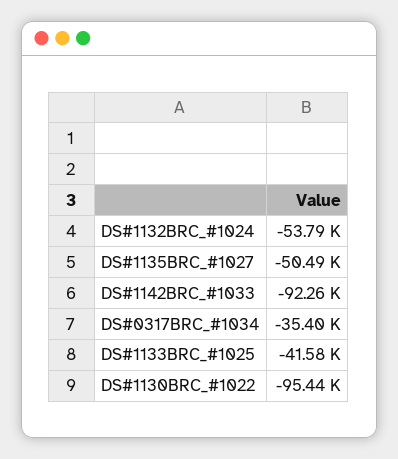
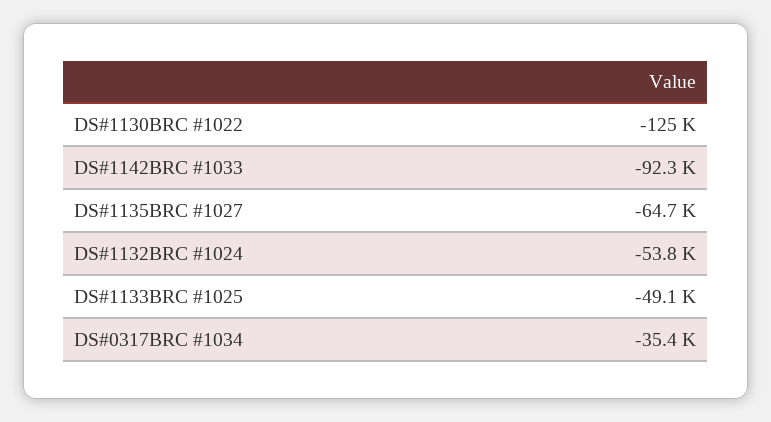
  {
    "DS#1132BRC_#1024": -53790,
-   "DS#1135BRC_#1027": -50490,
+   "DS#1135BRC_#1027": -64700,
    "DS#1142BRC_#1033": -92260,
    "DS#0317BRC_#1034": -35400,
-   "DS#1133BRC_#1025": -41580,
+   "DS#1133BRC_#1025": -49100,
-   "DS#1130BRC_#1022": -95440
+   "DS#1130BRC_#1022": -125000
  }

